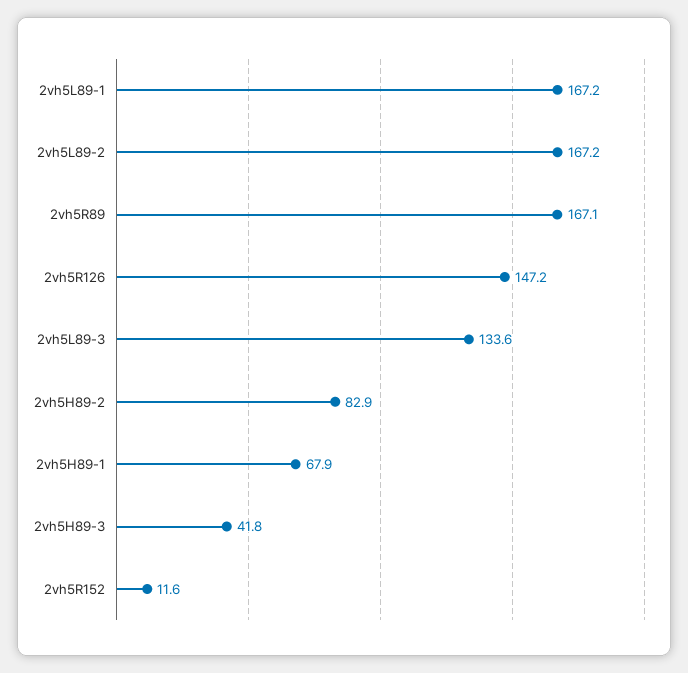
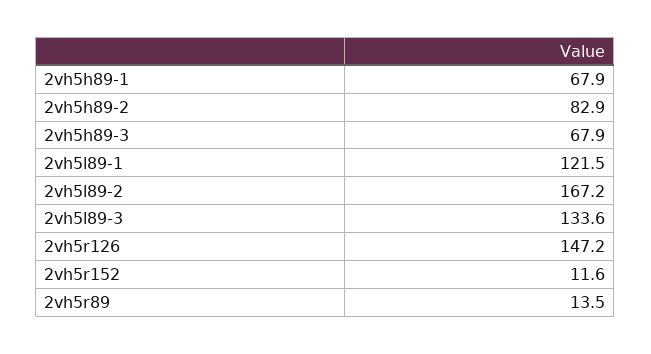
  {
-   "2vh5L89-1": 167.2,
+   "2vh5L89-1": 121.5,
    "2vh5L89-2": 167.2,
-   "2vh5R89": 167.1,
+   "2vh5R89": 13.5,
    "2vh5R126": 147.2,
    "2vh5L89-3": 133.6,
    "2vh5H89-2": 82.9,
    "2vh5H89-1": 67.9,
-   "2vh5H89-3": 41.8,
+   "2vh5H89-3": 67.9,
    "2vh5R152": 11.6
  }

